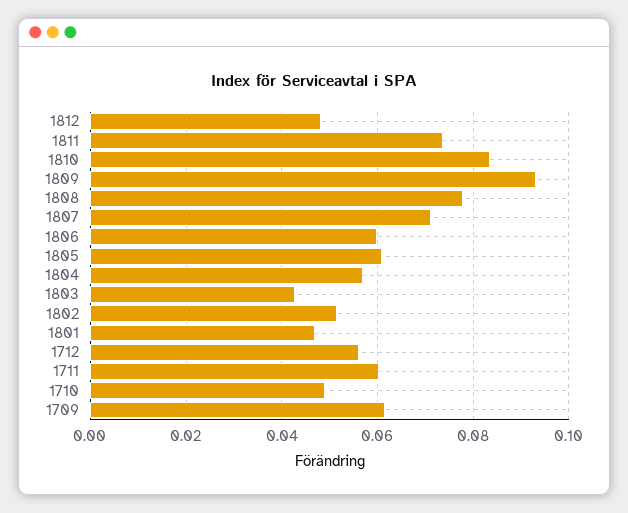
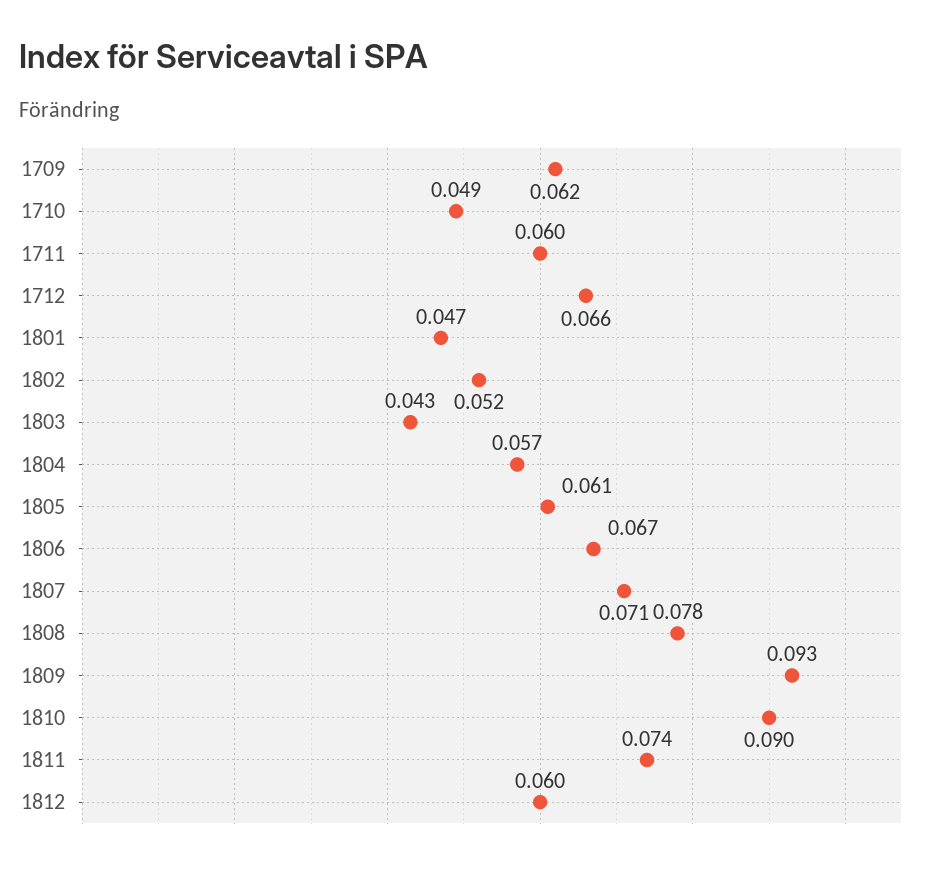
  {
-   "1812": 0.048,
+   "1812": 0.06,
    "1811": 0.074,
-   "1810": 0.084,
+   "1810": 0.09,
    "1809": 0.093,
    "1808": 0.078,
    "1807": 0.071,
-   "1806": 0.06,
+   "1806": 0.067,
    "1805": 0.061,
    "1804": 0.057,
    "1803": 0.043,
    "1802": 0.052,
    "1801": 0.047,
-   "1712": 0.056,
+   "1712": 0.066,
    "1711": 0.06,
    "1710": 0.049,
    "1709": 0.062
  }

